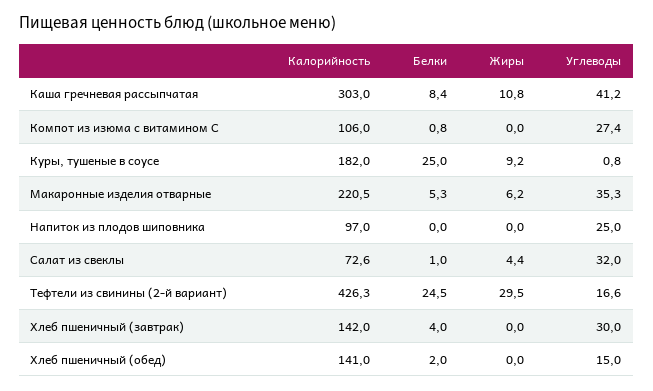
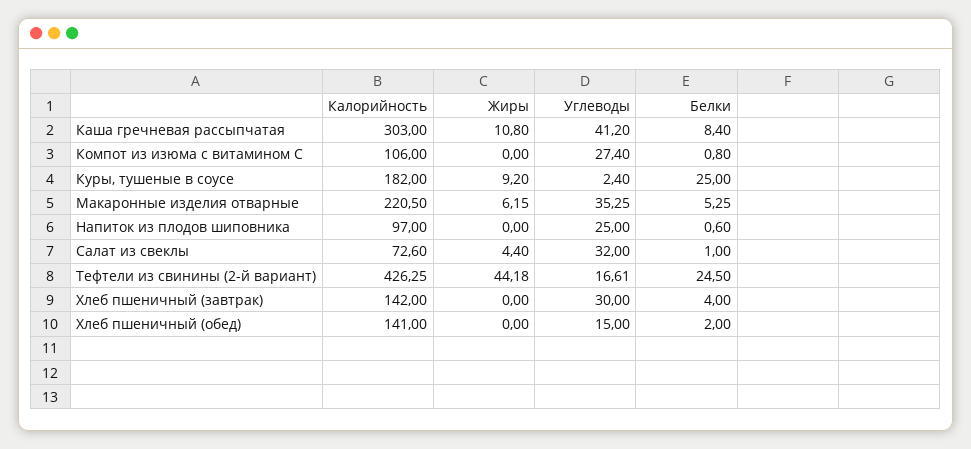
  {
    "Калорийность": {
      "Каша гречневая рассыпчатая": 303,
      "Компот из изюма с витамином С": 106,
      "Куры, тушеные в соусе": 182,
      "Макаронные изделия отварные": 220.5,
      "Напиток из плодов шиповника": 97,
      "Салат из свеклы": 72.6,
      "Тефтели из свинины (2-й вариант)": 426.25,
      "Хлеб пшеничный (завтрак)": 142,
      "Хлеб пшеничный (обед)": 141
    },
    "Белки": {
      "Каша гречневая рассыпчатая": 8.4,
      "Компот из изюма с витамином С": 0.8,
      "Куры, тушеные в соусе": 25,
      "Макаронные изделия отварные": 5.25,
-     "Напиток из плодов шиповника": 0,
+     "Напиток из плодов шиповника": 0.6,
      "Салат из свеклы": 1,
      "Тефтели из свинины (2-й вариант)": 24.5,
      "Хлеб пшеничный (завтрак)": 4,
      "Хлеб пшеничный (обед)": 2
    },
    "Жиры": {
      "Каша гречневая рассыпчатая": 10.8,
      "Компот из изюма с витамином С": 0,
      "Куры, тушеные в соусе": 9.2,
      "Макаронные изделия отварные": 6.15,
      "Напиток из плодов шиповника": 0,
      "Салат из свеклы": 4.4,
-     "Тефтели из свинины (2-й вариант)": 29.5,
+     "Тефтели из свинины (2-й вариант)": 44.18,
      "Хлеб пшеничный (завтрак)": 0,
      "Хлеб пшеничный (обед)": 0
    },
    "Углеводы": {
      "Каша гречневая рассыпчатая": 41.2,
      "Компот из изюма с витамином С": 27.4,
-     "Куры, тушеные в соусе": 0.8,
+     "Куры, тушеные в соусе": 2.4,
      "Макаронные изделия отварные": 35.25,
      "Напиток из плодов шиповника": 25,
      "Салат из свеклы": 32,
      "Тефтели из свинины (2-й вариант)": 16.61,
      "Хлеб пшеничный (завтрак)": 30,
      "Хлеб пшеничный (обед)": 15
    }
  }

